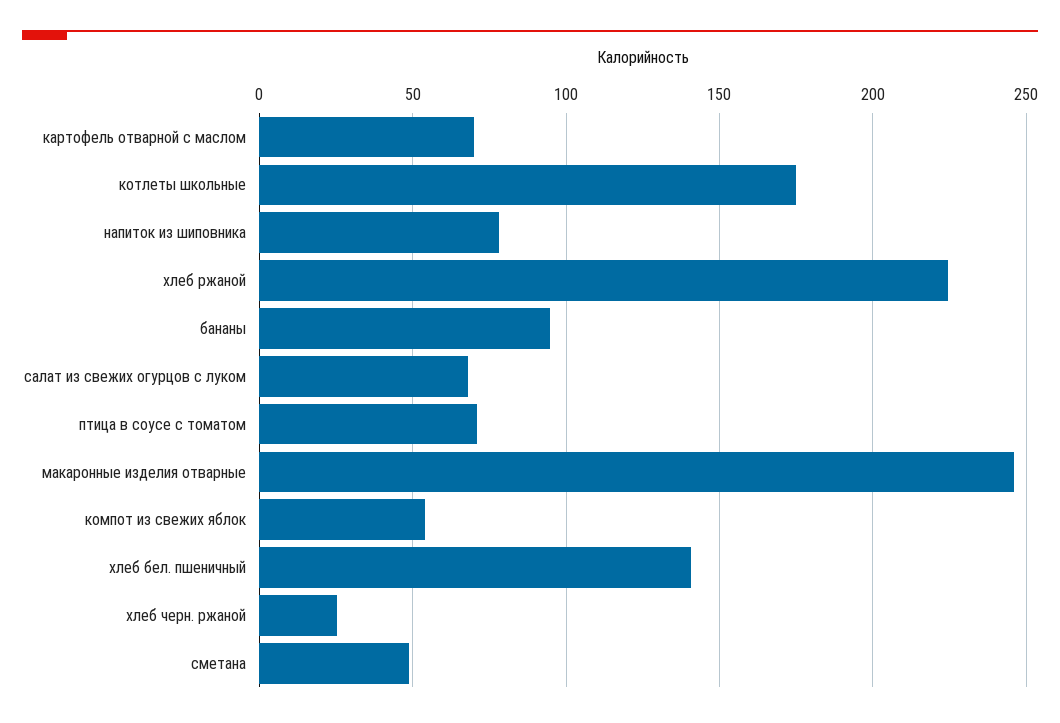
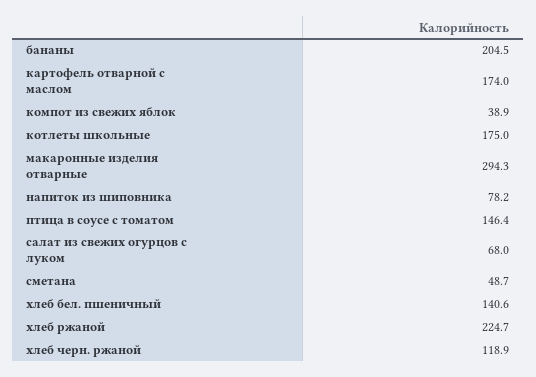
  {
-   "картофель отварной с маслом": 70,
+   "картофель отварной с маслом": 174,
    "котлеты школьные": 175,
    "напиток из шиповника": 78.2,
    "хлеб ржаной": 224.7,
-   "бананы": 95,
+   "бананы": 204.5,
    "салат из свежих огурцов с луком": 68,
-   "птица в соусе с томатом": 70,
+   "птица в соусе с томатом": 146.4,
-   "макаронные изделия отварные": 245,
+   "макаронные изделия отварные": 294.3,
-   "компот из свежих яблок": 55,
+   "компот из свежих яблок": 38.9,
    "хлеб бел. пшеничный": 140.6,
-   "хлеб черн. ржаной": 25,
+   "хлеб черн. ржаной": 118.9,
    "сметана": 48.7
  }

